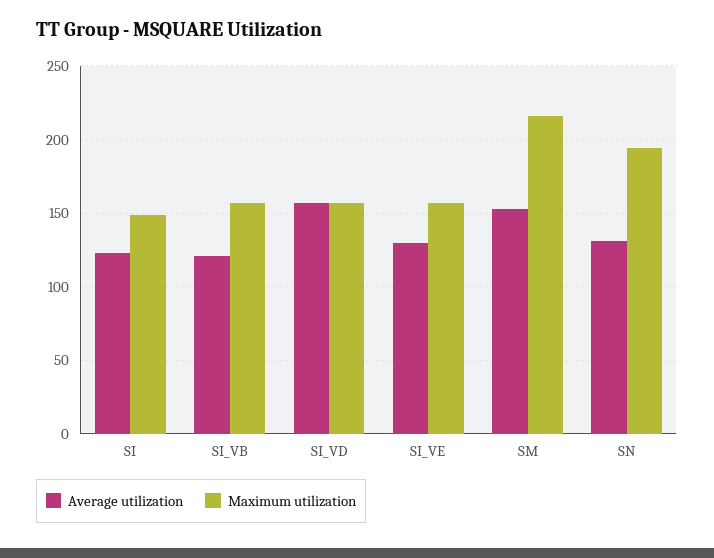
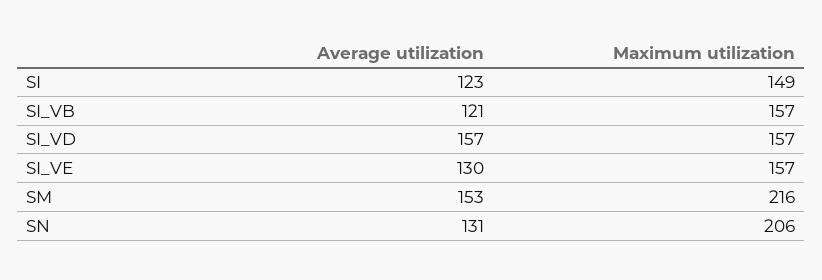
  {
    "Average utilization": {
      "SI": 123,
      "SI_VB": 121,
      "SI_VD": 157,
      "SI_VE": 130,
      "SM": 153,
      "SN": 131
    },
    "Maximum utilization": {
      "SI": 149,
      "SI_VB": 157,
      "SI_VD": 157,
      "SI_VE": 157,
      "SM": 216,
-     "SN": 195
+     "SN": 206
    }
  }

